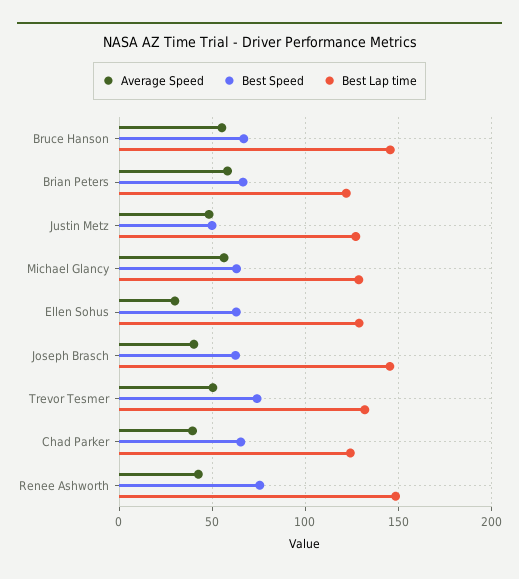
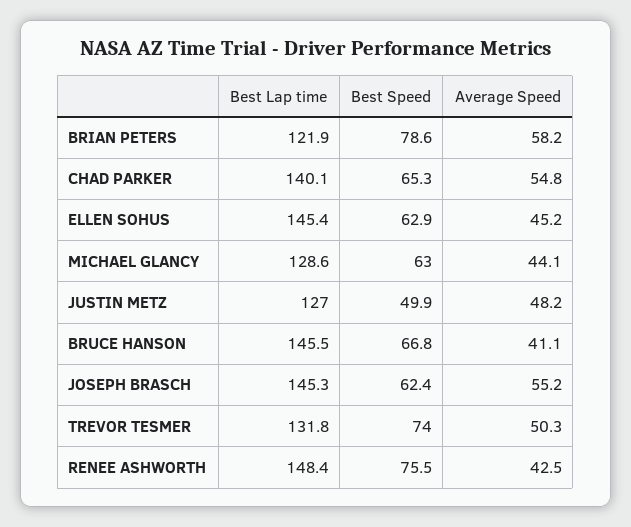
  {
    "Average Speed": {
-     "Bruce Hanson": 55,
+     "Bruce Hanson": 41.1,
      "Brian Peters": 58.2,
      "Justin Metz": 48.2,
-     "Michael Glancy": 55,
+     "Michael Glancy": 44.1,
-     "Ellen Sohus": 30,
+     "Ellen Sohus": 45.2,
-     "Joseph Brasch": 40,
+     "Joseph Brasch": 55.2,
      "Trevor Tesmer": 50.3,
-     "Chad Parker": 40,
+     "Chad Parker": 54.8,
      "Renee Ashworth": 42.5
    },
    "Best Speed": {
      "Bruce Hanson": 66.8,
-     "Brian Peters": 65,
+     "Brian Peters": 78.6,
      "Justin Metz": 49.9,
      "Michael Glancy": 63,
      "Ellen Sohus": 62.9,
      "Joseph Brasch": 62.4,
      "Trevor Tesmer": 74,
      "Chad Parker": 65.3,
      "Renee Ashworth": 75.5
    },
    "Best Lap time": {
      "Bruce Hanson": 145.5,
      "Brian Peters": 121.9,
      "Justin Metz": 127,
      "Michael Glancy": 128.6,
-     "Ellen Sohus": 130,
+     "Ellen Sohus": 145.4,
      "Joseph Brasch": 145.3,
      "Trevor Tesmer": 131.8,
-     "Chad Parker": 125,
+     "Chad Parker": 140.1,
      "Renee Ashworth": 148.4
    }
  }

